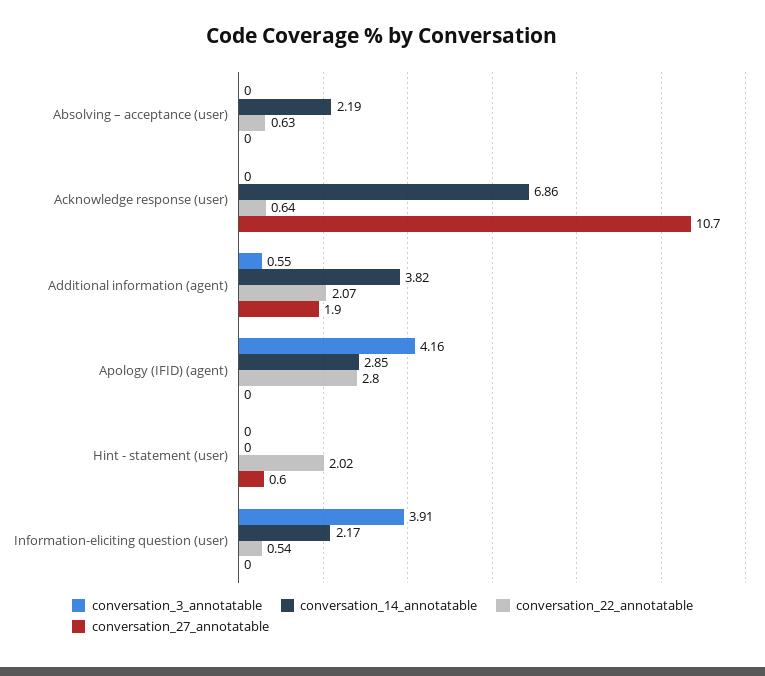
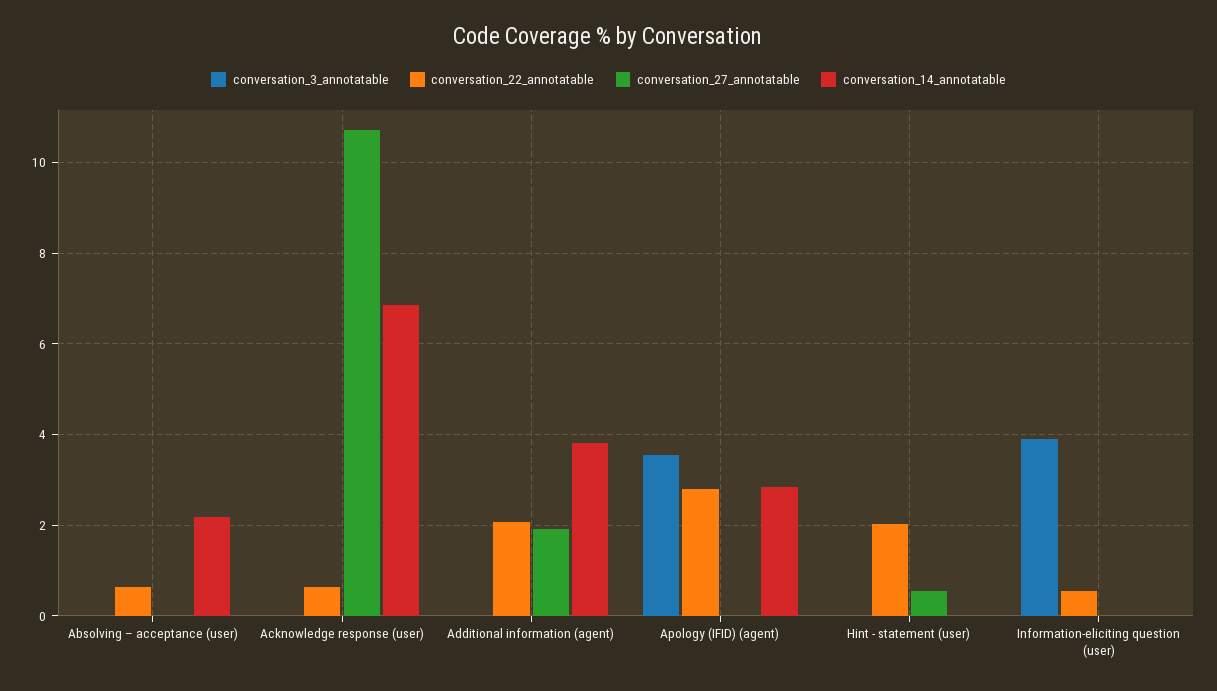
  {
    "conversation_3_annotatable": {
      "Absolving – acceptance (user)": 0,
      "Acknowledge response (user)": 0,
-     "Additional information (agent)": 0.55,
+     "Additional information (agent)": 0,
-     "Apology (IFID) (agent)": 4.16,
+     "Apology (IFID) (agent)": 3.6,
      "Hint - statement (user)": 0,
      "Information-eliciting question (user)": 3.91
    },
    "conversation_14_annotatable": {
      "Absolving – acceptance (user)": 2.19,
      "Acknowledge response (user)": 6.86,
      "Additional information (agent)": 3.82,
      "Apology (IFID) (agent)": 2.85,
      "Hint - statement (user)": 0,
-     "Information-eliciting question (user)": 2.17
+     "Information-eliciting question (user)": 0
    },
    "conversation_22_annotatable": {
      "Absolving – acceptance (user)": 0.63,
      "Acknowledge response (user)": 0.64,
      "Additional information (agent)": 2.07,
      "Apology (IFID) (agent)": 2.8,
      "Hint - statement (user)": 2.02,
      "Information-eliciting question (user)": 0.54
    },
    "conversation_27_annotatable": {
      "Absolving – acceptance (user)": 0,
      "Acknowledge response (user)": 10.7,
      "Additional information (agent)": 1.9,
      "Apology (IFID) (agent)": 0,
      "Hint - statement (user)": 0.6,
      "Information-eliciting question (user)": 0
    }
  }

